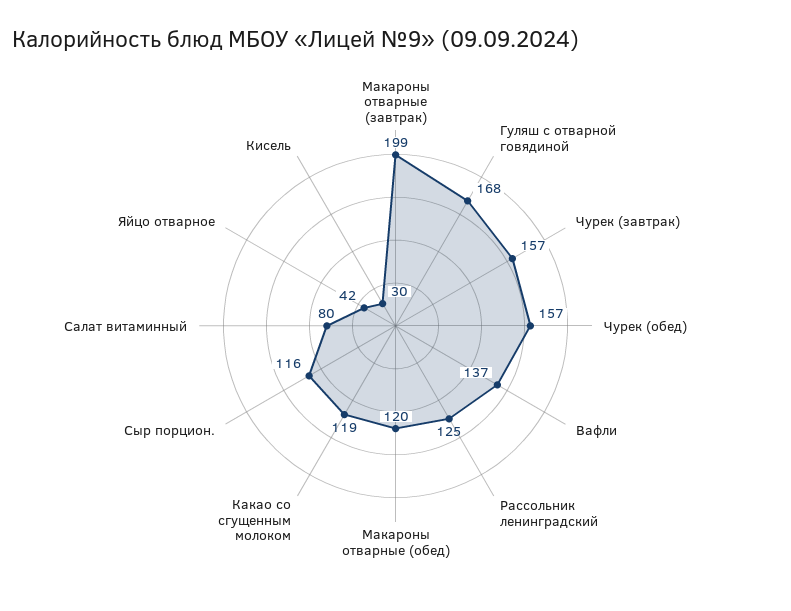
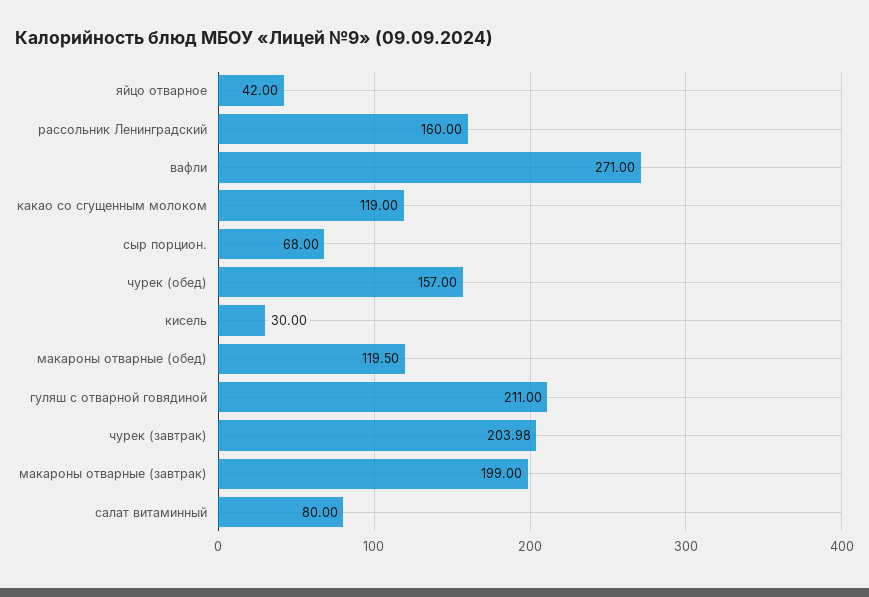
  {
    "Макароны отварные (завтрак)": 199,
-   "Гуляш с отварной говядиной": 168,
+   "Гуляш с отварной говядиной": 211,
-   "Чурек (завтрак)": 157,
+   "Чурек (завтрак)": 203.98,
    "Чурек (обед)": 157,
-   "Вафли": 137,
+   "Вафли": 271,
-   "Рассольник ленинградский": 125,
+   "Рассольник ленинградский": 160,
    "Макароны отварные (обед)": 119.5,
    "Какао со сгущенным молоком": 119,
-   "Сыр порцион.": 116,
+   "Сыр порцион.": 68,
    "Салат витаминный": 80,
    "Яйцо отварное": 42,
    "Кисель": 30
  }

